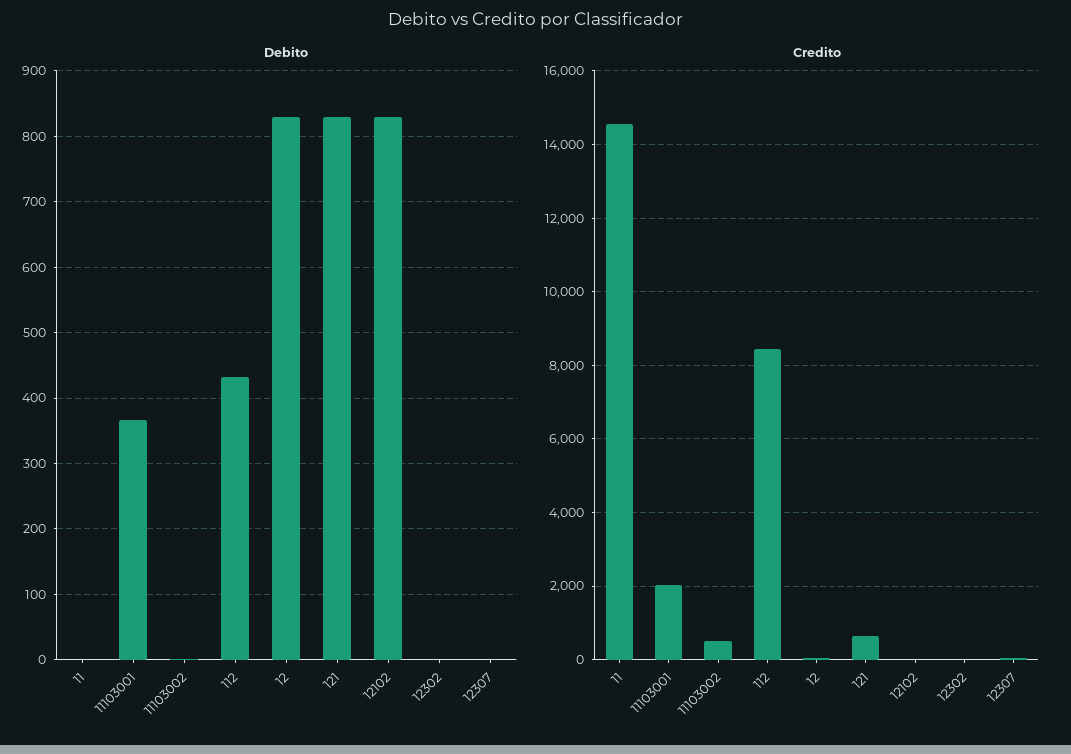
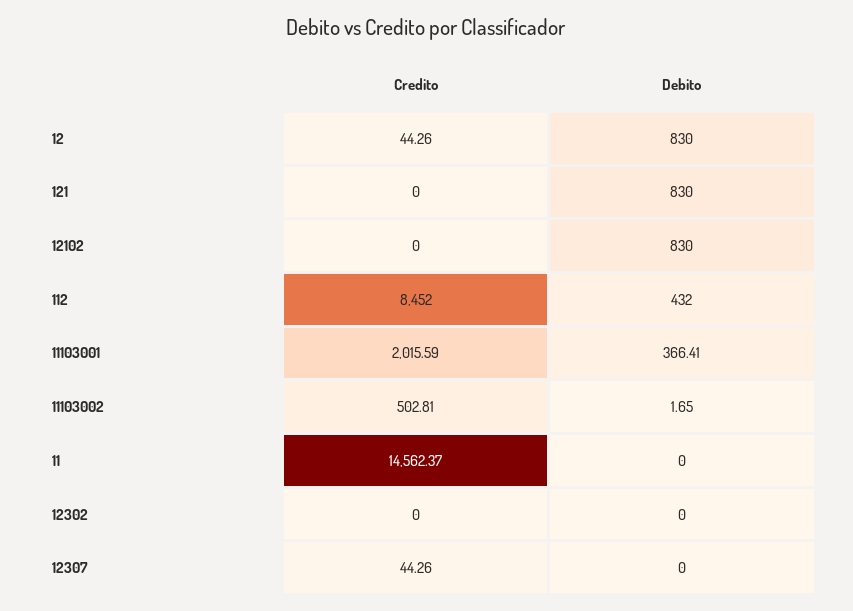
  {
    "Debito": {
      "11": 0,
      "11103001": 366.41,
      "11103002": 1.65,
      "112": 432,
      "12": 830,
      "121": 830,
      "12102": 830,
      "12302": 0,
      "12307": 0
    },
    "Credito": {
      "11": 14562.37,
      "11103001": 2015.59,
      "11103002": 502.81,
      "112": 8452,
      "12": 44.26,
-     "121": 600,
+     "121": 0,
      "12102": 0,
      "12302": 0,
      "12307": 44.26
    }
  }

